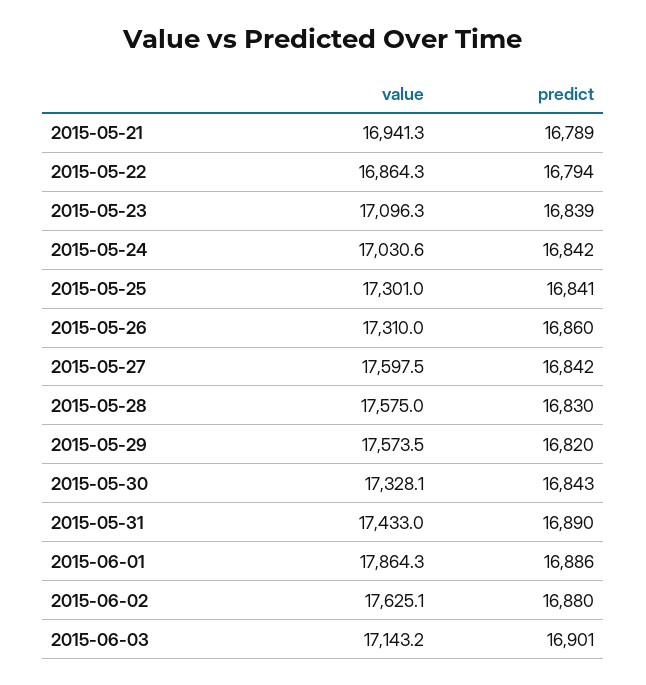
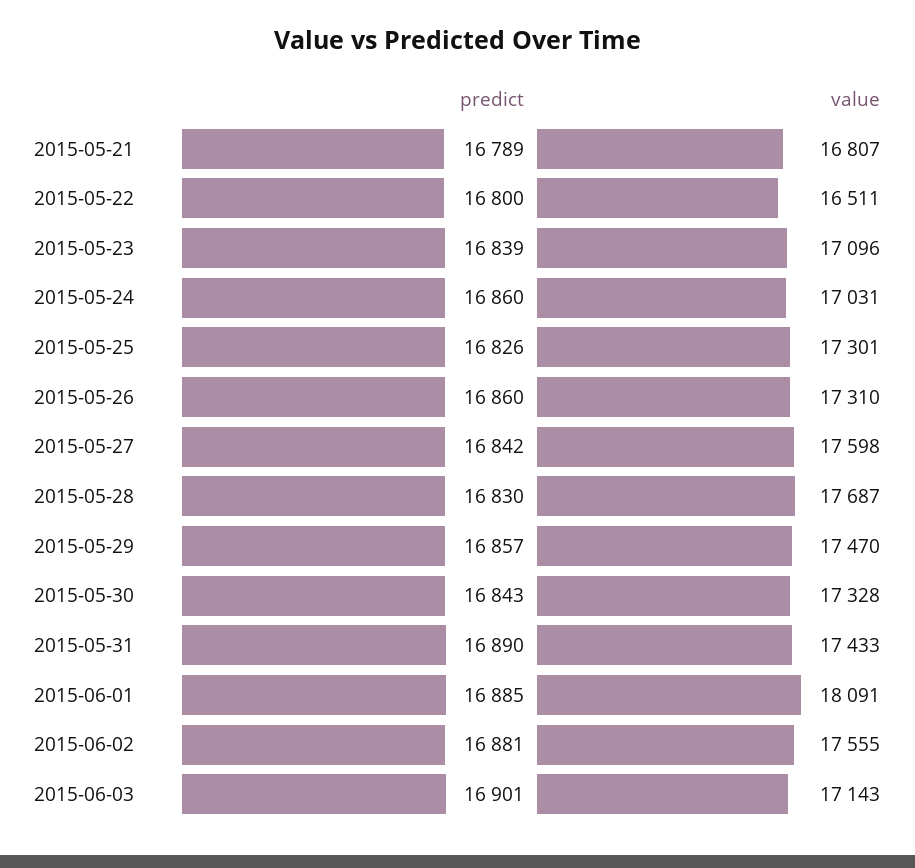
  {
    "value": {
-     "2015-05-21": 16941.3,
+     "2015-05-21": 16807,
-     "2015-05-22": 16864.3,
+     "2015-05-22": 16511,
      "2015-05-23": 17096.3,
      "2015-05-24": 17030.6,
      "2015-05-25": 17301,
      "2015-05-26": 17310,
      "2015-05-27": 17597.5,
-     "2015-05-28": 17575,
+     "2015-05-28": 17687,
-     "2015-05-29": 17573.5,
+     "2015-05-29": 17470,
      "2015-05-30": 17328.1,
      "2015-05-31": 17433,
-     "2015-06-01": 17864.3,
+     "2015-06-01": 18091,
-     "2015-06-02": 17625.1,
+     "2015-06-02": 17555,
      "2015-06-03": 17143.2
    },
    "predict": {
      "2015-05-21": 16789,
-     "2015-05-22": 16794,
+     "2015-05-22": 16800,
      "2015-05-23": 16839,
-     "2015-05-24": 16842,
+     "2015-05-24": 16860,
-     "2015-05-25": 16841,
+     "2015-05-25": 16826,
      "2015-05-26": 16860,
      "2015-05-27": 16842,
      "2015-05-28": 16830,
-     "2015-05-29": 16820,
+     "2015-05-29": 16857,
      "2015-05-30": 16843,
      "2015-05-31": 16890,
-     "2015-06-01": 16886,
+     "2015-06-01": 16885,
-     "2015-06-02": 16880,
+     "2015-06-02": 16881,
      "2015-06-03": 16901
    }
  }

